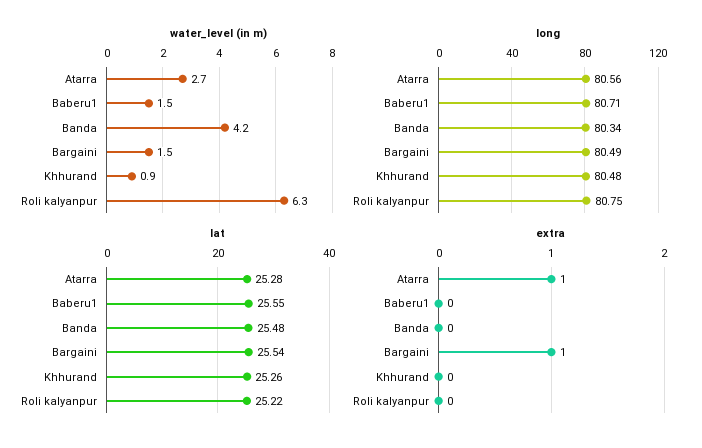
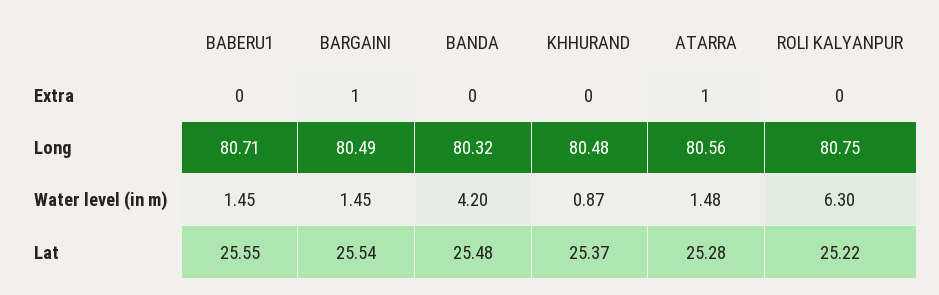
  {
    "water_level (in m)": {
-     "Atarra": 2.7,
+     "Atarra": 1.48,
      "Baberu1": 1.45,
      "Banda": 4.2,
      "Bargaini": 1.45,
      "Khhurand": 0.87,
      "Roli kalyanpur": 6.3
    },
    "long": {
      "Atarra": 80.56,
      "Baberu1": 80.71,
-     "Banda": 80.34,
+     "Banda": 80.32,
      "Bargaini": 80.49,
      "Khhurand": 80.48,
      "Roli kalyanpur": 80.75
    },
    "lat": {
      "Atarra": 25.28,
      "Baberu1": 25.55,
      "Banda": 25.48,
      "Bargaini": 25.54,
-     "Khhurand": 25.26,
+     "Khhurand": 25.37,
      "Roli kalyanpur": 25.22
    },
    "extra": {
      "Atarra": 1,
      "Baberu1": 0,
      "Banda": 0,
      "Bargaini": 1,
      "Khhurand": 0,
      "Roli kalyanpur": 0
    }
  }

